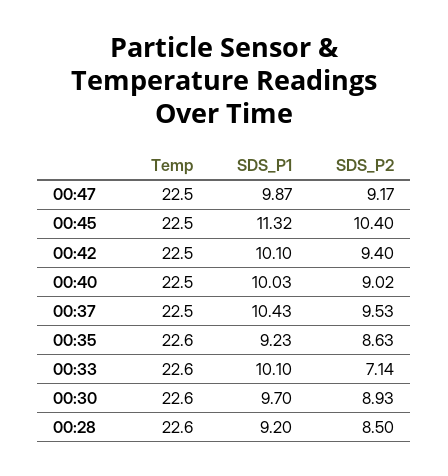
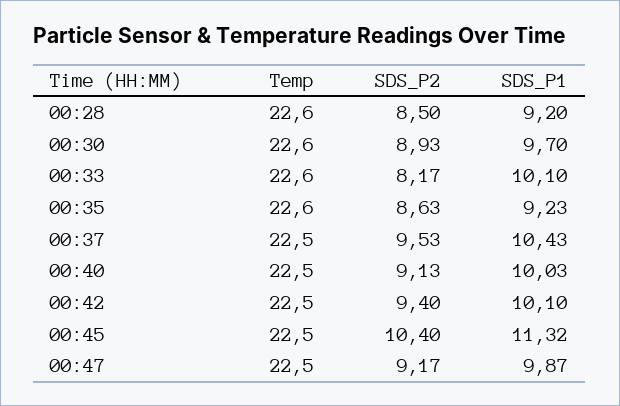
  {
    "Temp": {
      "00:47": 22.5,
      "00:45": 22.5,
      "00:42": 22.5,
      "00:40": 22.5,
      "00:37": 22.5,
      "00:35": 22.6,
      "00:33": 22.6,
      "00:30": 22.6,
      "00:28": 22.6
    },
    "SDS_P1": {
      "00:47": 9.87,
      "00:45": 11.32,
      "00:42": 10.1,
      "00:40": 10.03,
      "00:37": 10.43,
      "00:35": 9.23,
      "00:33": 10.1,
      "00:30": 9.7,
      "00:28": 9.2
    },
    "SDS_P2": {
      "00:47": 9.17,
      "00:45": 10.4,
      "00:42": 9.4,
-     "00:40": 9.02,
+     "00:40": 9.13,
      "00:37": 9.53,
      "00:35": 8.63,
-     "00:33": 7.14,
+     "00:33": 8.17,
      "00:30": 8.93,
      "00:28": 8.5
    }
  }

